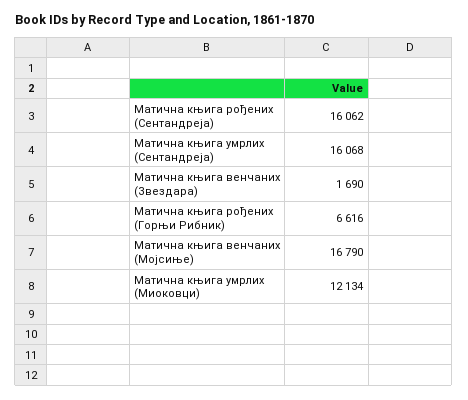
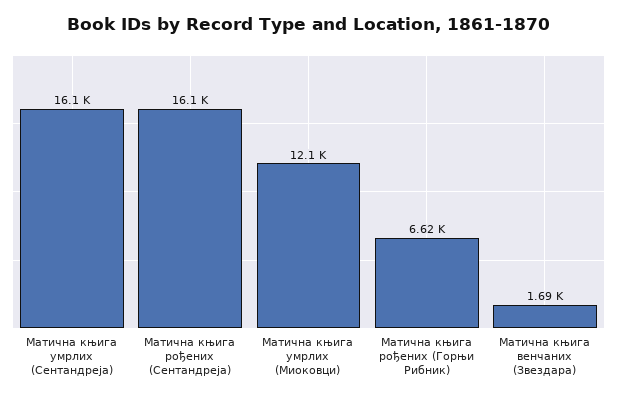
  {
    "Матична књига рођених (Сентандреја)": 16062,
    "Матична књига умрлих (Сентандреја)": 16068,
    "Матична књига венчаних (Звездара)": 1690,
    "Матична књига рођених (Горњи Рибник)": 6616,
-   "Матична књига венчаних (Мојсиње)": 16790,
    "Матична књига умрлих (Миоковци)": 12134
  }

